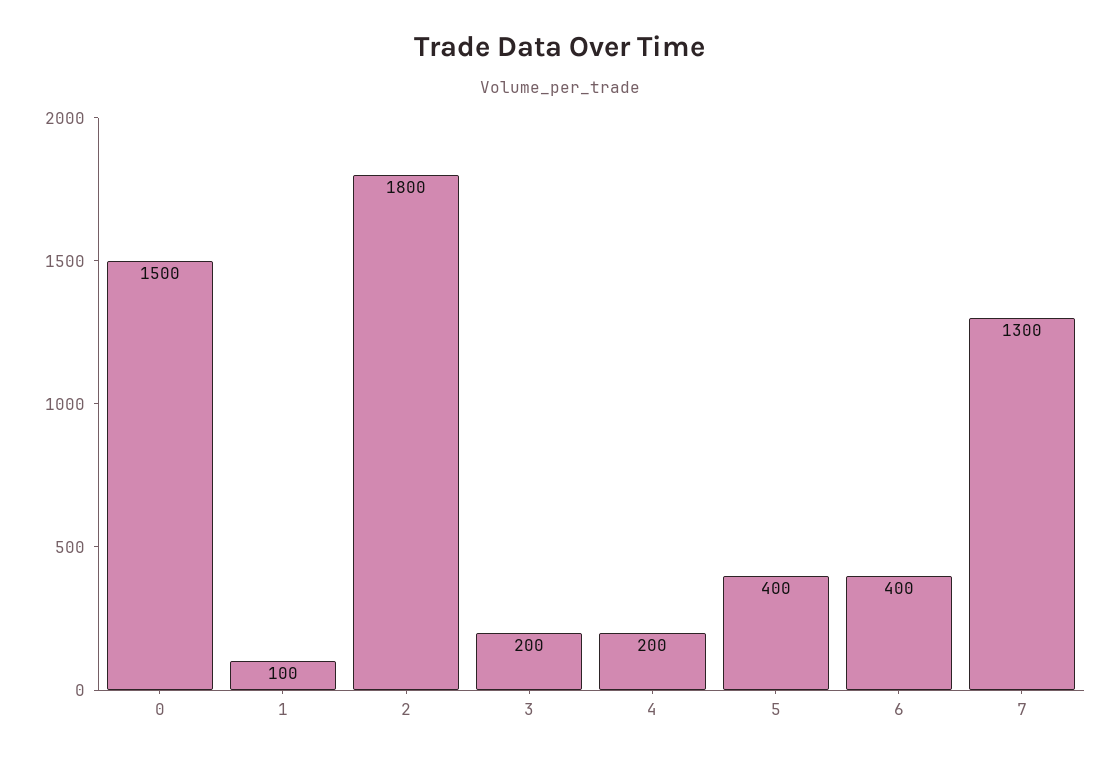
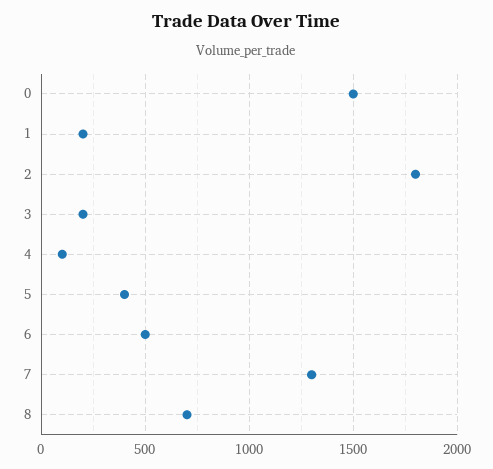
  {
    "0": 1500,
-   "1": 100,
+   "1": 200,
    "2": 1800,
    "3": 200,
-   "4": 200,
+   "4": 100,
    "5": 400,
-   "6": 400,
+   "6": 500,
-   "7": 1300
+   "7": 1300,
+   "8": 700
  }

